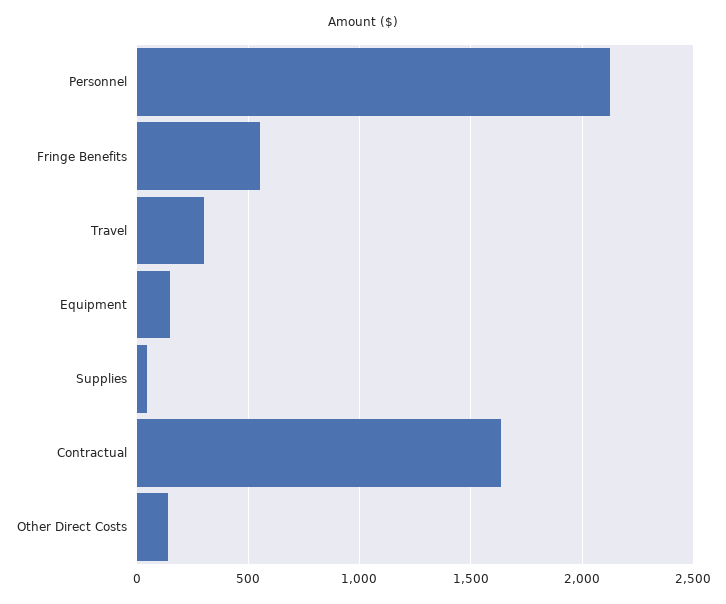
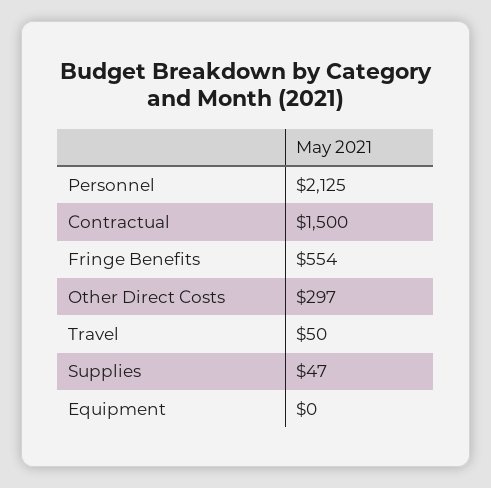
  {
    "Personnel": 2125,
    "Fringe Benefits": 554,
-   "Travel": 300,
+   "Travel": 50,
-   "Equipment": 150,
+   "Equipment": 0,
    "Supplies": 47,
-   "Contractual": 1650,
+   "Contractual": 1500,
-   "Other Direct Costs": 150
+   "Other Direct Costs": 297
  }

